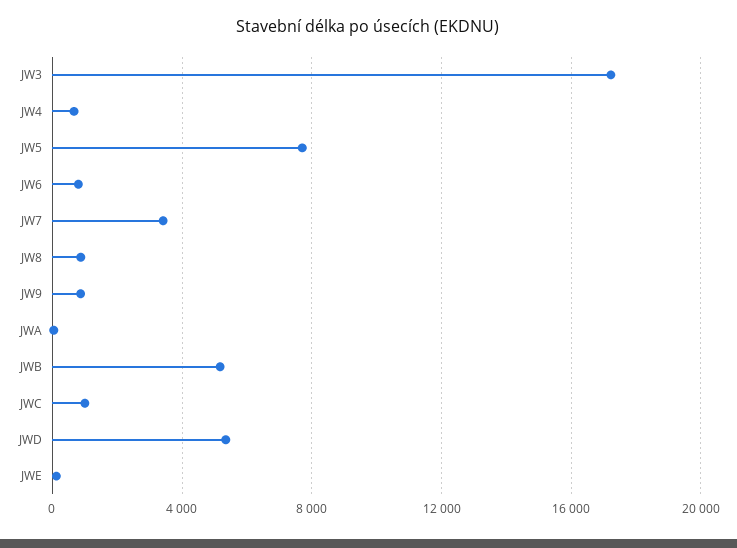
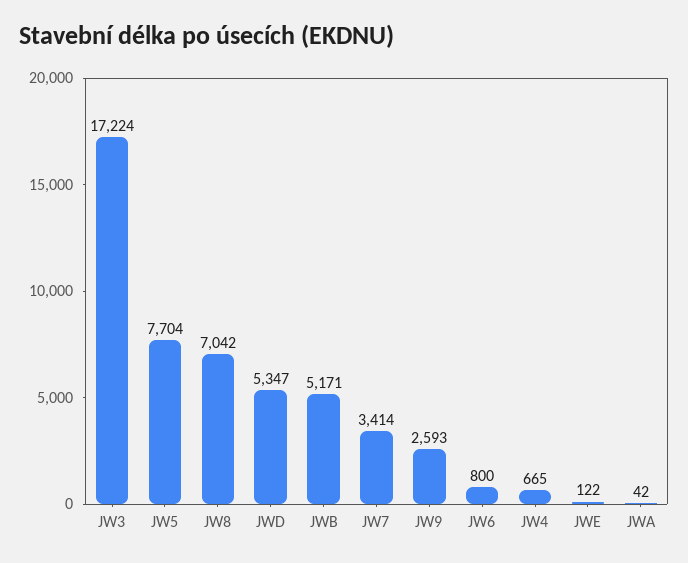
  {
    "JW3": 17224,
    "JW4": 665,
    "JW5": 7704,
    "JW6": 800,
    "JW7": 3414,
-   "JW8": 1000,
+   "JW8": 7042,
-   "JW9": 1000,
+   "JW9": 2593,
    "JWA": 42,
    "JWB": 5171,
-   "JWC": 1000,
    "JWD": 5347,
    "JWE": 122
  }

